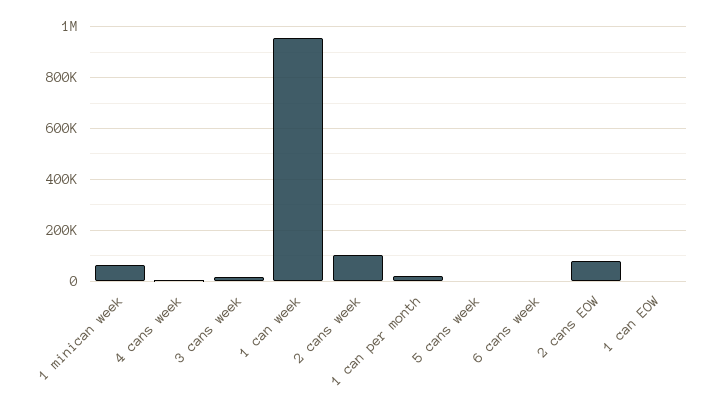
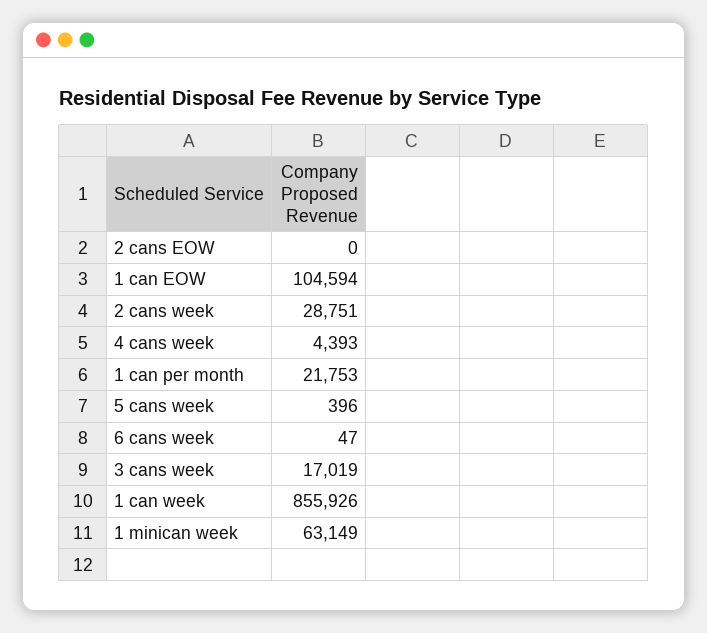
  {
    "1 minican week": 63149,
    "4 cans week": 4393,
    "3 cans week": 17019,
-   "1 can week": 950000,
+   "1 can week": 855926,
-   "2 cans week": 100000,
+   "2 cans week": 28751,
    "1 can per month": 21753,
    "5 cans week": 396,
    "6 cans week": 47,
-   "2 cans EOW": 75000,
+   "2 cans EOW": 0,
-   "1 can EOW": 0
+   "1 can EOW": 104594
  }

